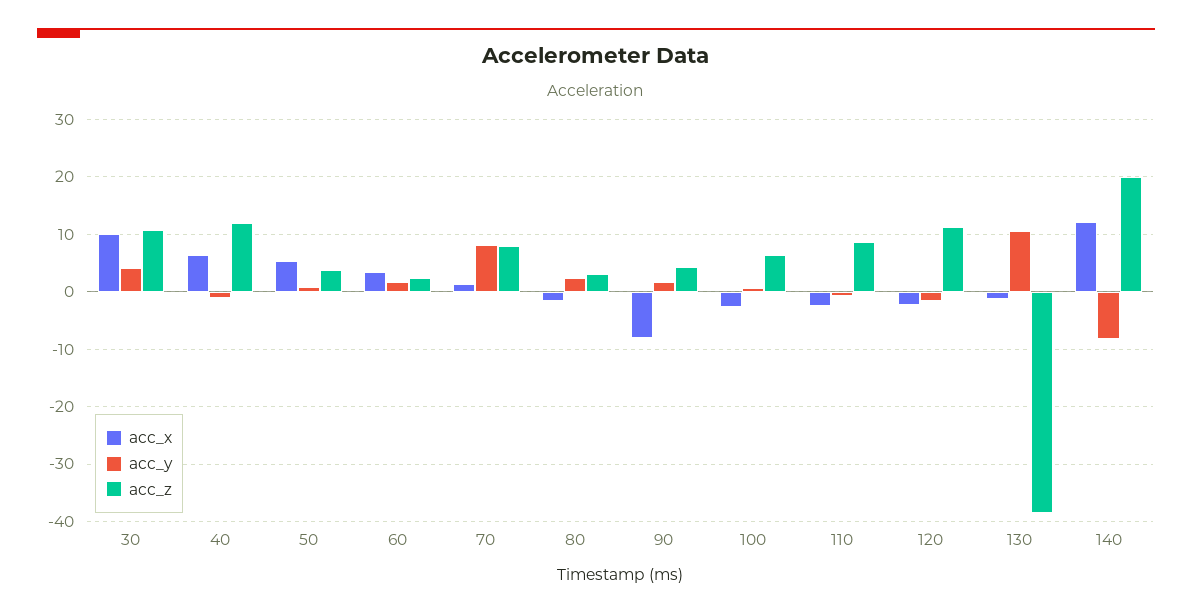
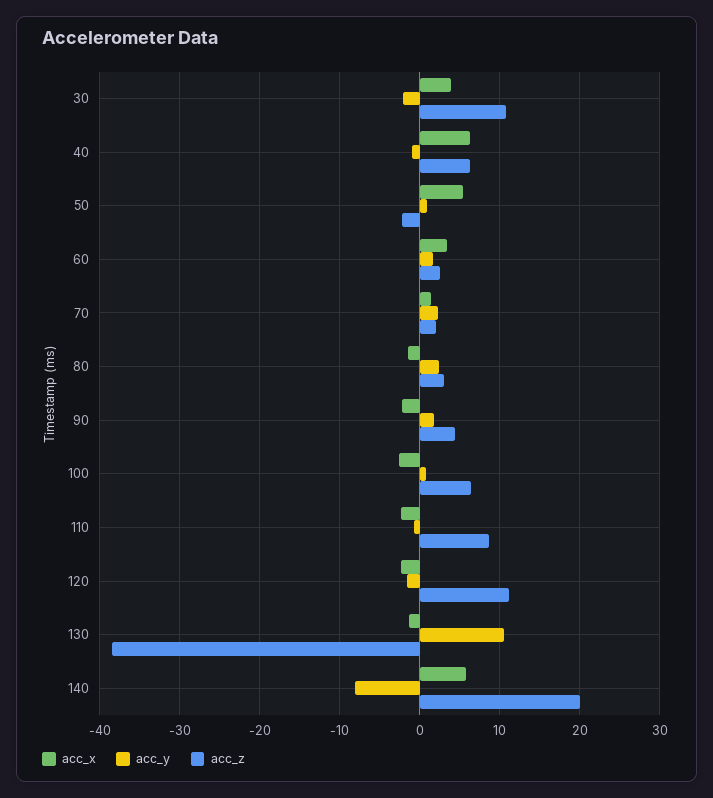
  {
    "acc_x": {
-     "30": 10,
+     "30": 4,
      "40": 6,
      "50": 5,
      "60": 3,
      "70": 1,
      "80": -2,
-     "90": -8,
+     "90": -2,
      "100": -3,
      "110": -2,
      "120": -2,
      "130": -1,
-     "140": 12
+     "140": 6
    },
    "acc_y": {
-     "30": 4,
+     "30": -2,
      "40": -1,
      "50": 1,
      "60": 2,
-     "70": 8,
+     "70": 2,
      "80": 2,
      "90": 2,
      "100": 1,
      "110": -1,
      "120": -2,
      "130": 11,
      "140": -8
    },
    "acc_z": {
      "30": 11,
-     "40": 12,
+     "40": 6,
-     "50": 4,
+     "50": -2,
      "60": 2,
-     "70": 8,
+     "70": 2,
      "80": 3,
      "90": 4,
      "100": 6,
      "110": 9,
      "120": 11,
      "130": -38,
      "140": 20
    }
  }

